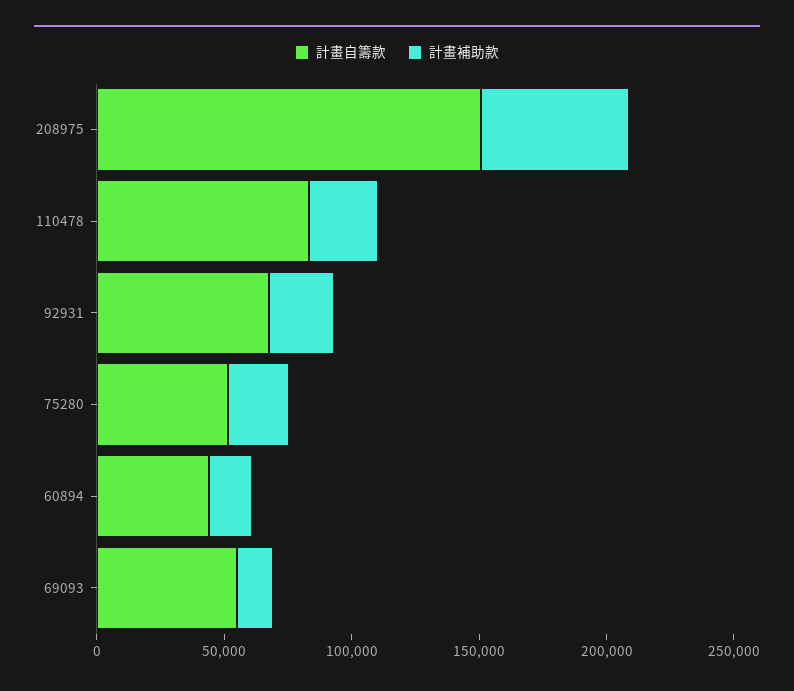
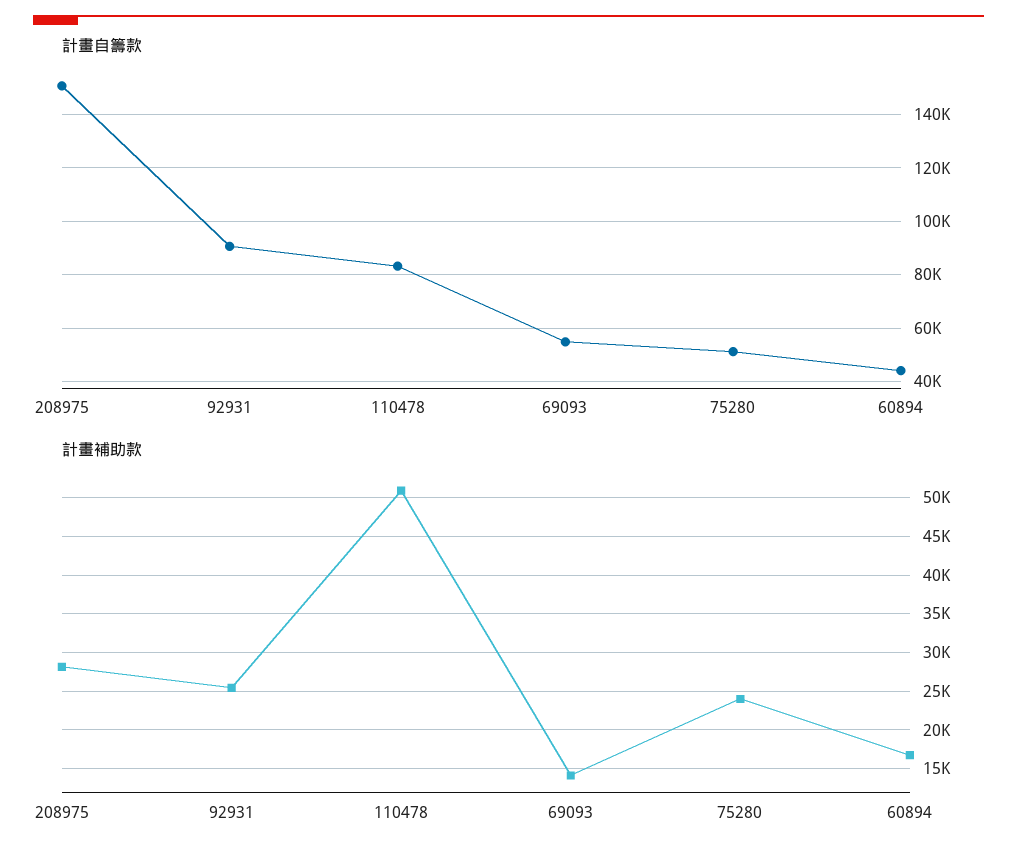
  {
    "計畫自籌款": {
      "208975": 150000,
      "110478": 82500,
-     "92931": 70000,
+     "92931": 90000,
      "75280": 52500,
      "60894": 45000,
      "69093": 55000
    },
    "計畫補助款": {
-     "208975": 60000,
+     "208975": 28000,
-     "110478": 30000,
+     "110478": 51000,
      "92931": 25000,
      "75280": 24000,
      "60894": 17000,
      "69093": 14000
    }
  }

